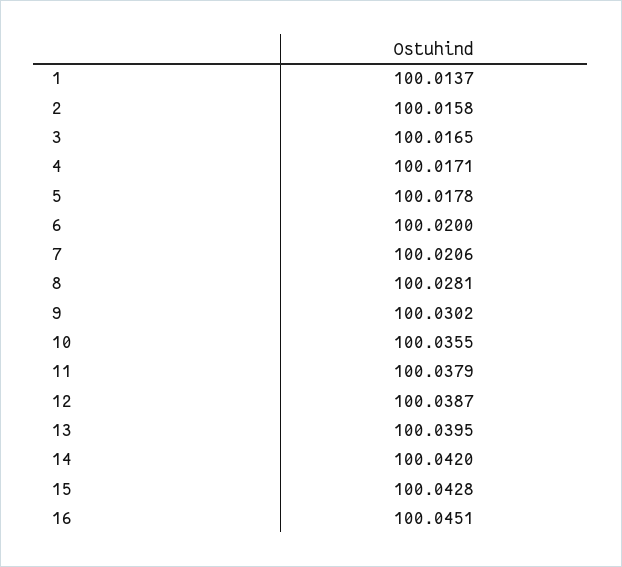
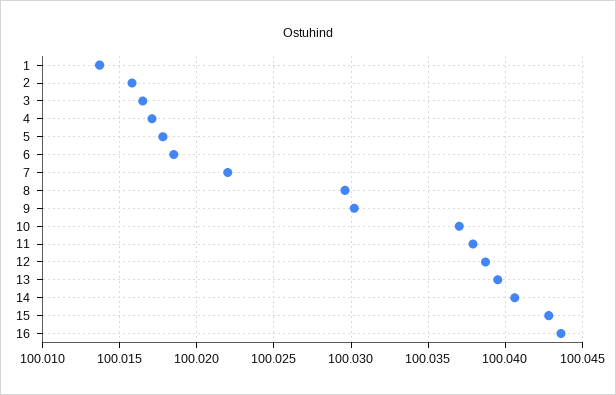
  {
    "1": 100.0137,
    "2": 100.0158,
    "3": 100.0165,
    "4": 100.0171,
    "5": 100.0178,
-   "6": 100.02,
+   "6": 100.0185,
-   "7": 100.0206,
+   "7": 100.022,
-   "8": 100.0281,
+   "8": 100.0295,
    "9": 100.0302,
-   "10": 100.0355,
+   "10": 100.037,
    "11": 100.0379,
    "12": 100.0387,
    "13": 100.0395,
-   "14": 100.042,
+   "14": 100.0405,
    "15": 100.0428,
-   "16": 100.0451
+   "16": 100.0435
  }

